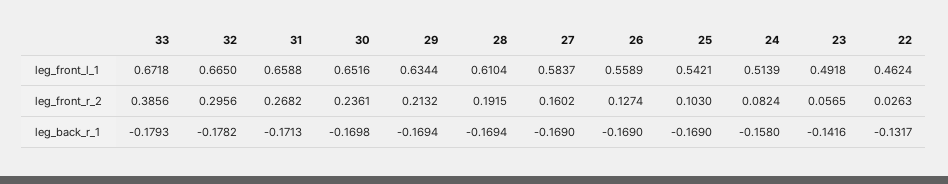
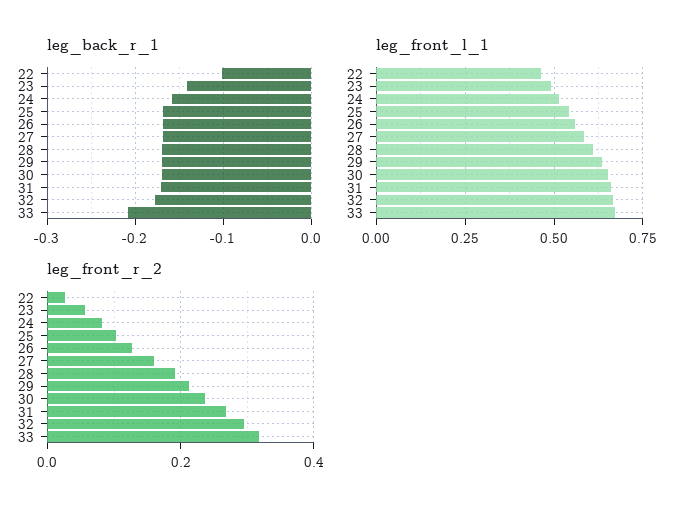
  {
    "leg_front_l_1": {
      "33": 0.6718,
      "32": 0.665,
      "31": 0.6588,
      "30": 0.6516,
      "29": 0.6344,
      "28": 0.6104,
      "27": 0.5837,
      "26": 0.5589,
      "25": 0.5421,
      "24": 0.5139,
      "23": 0.4918,
      "22": 0.4624
    },
    "leg_front_r_2": {
-     "33": 0.3856,
+     "33": 0.32,
      "32": 0.2956,
      "31": 0.2682,
      "30": 0.2361,
      "29": 0.2132,
      "28": 0.1915,
      "27": 0.1602,
      "26": 0.1274,
      "25": 0.103,
      "24": 0.0824,
      "23": 0.0565,
      "22": 0.0263
    },
    "leg_back_r_1": {
-     "33": -0.1793,
+     "33": -0.21,
      "32": -0.1782,
      "31": -0.1713,
      "30": -0.1698,
      "29": -0.1694,
      "28": -0.1694,
      "27": -0.169,
      "26": -0.169,
      "25": -0.169,
      "24": -0.158,
      "23": -0.1416,
-     "22": -0.1317
+     "22": -0.1
    }
  }

